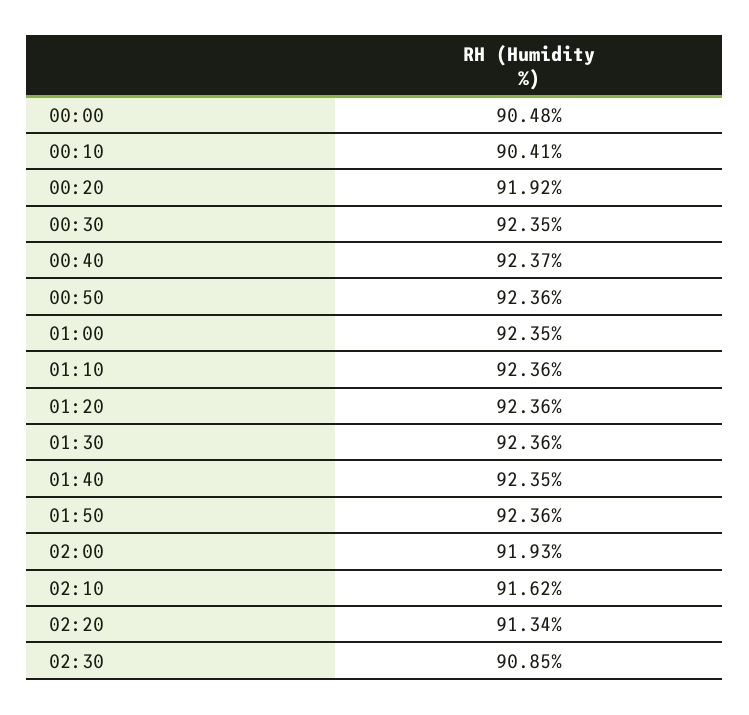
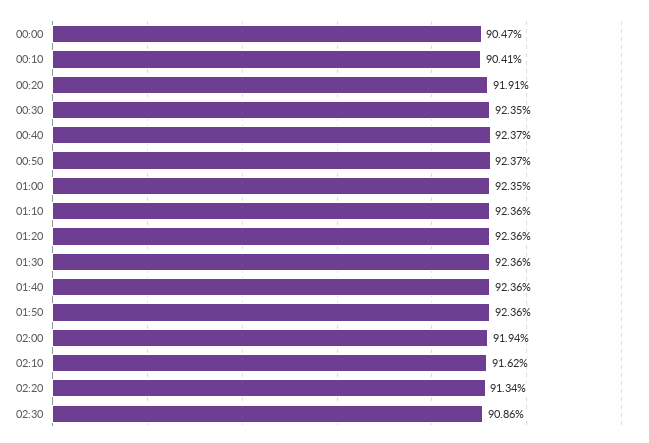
  {
-   "00:00": 90.48,
+   "00:00": 90.47,
    "00:10": 90.41,
-   "00:20": 91.92,
+   "00:20": 91.91,
    "00:30": 92.35,
    "00:40": 92.37,
-   "00:50": 92.36,
+   "00:50": 92.37,
    "01:00": 92.35,
    "01:10": 92.36,
    "01:20": 92.36,
    "01:30": 92.36,
-   "01:40": 92.35,
+   "01:40": 92.36,
    "01:50": 92.36,
-   "02:00": 91.93,
+   "02:00": 91.94,
    "02:10": 91.62,
    "02:20": 91.34,
-   "02:30": 90.85
+   "02:30": 90.86
  }

